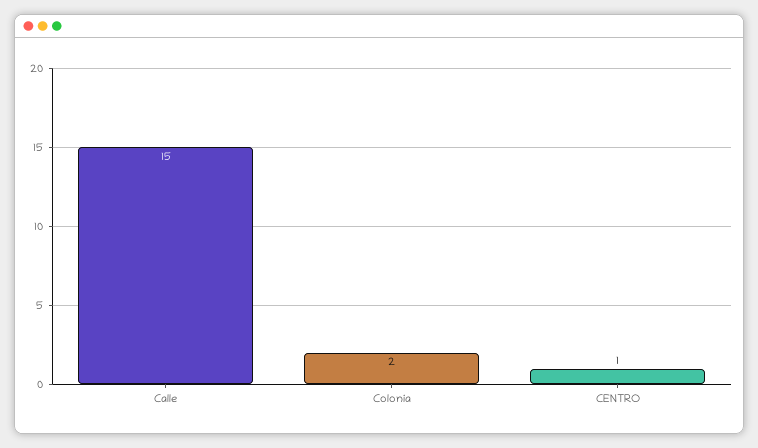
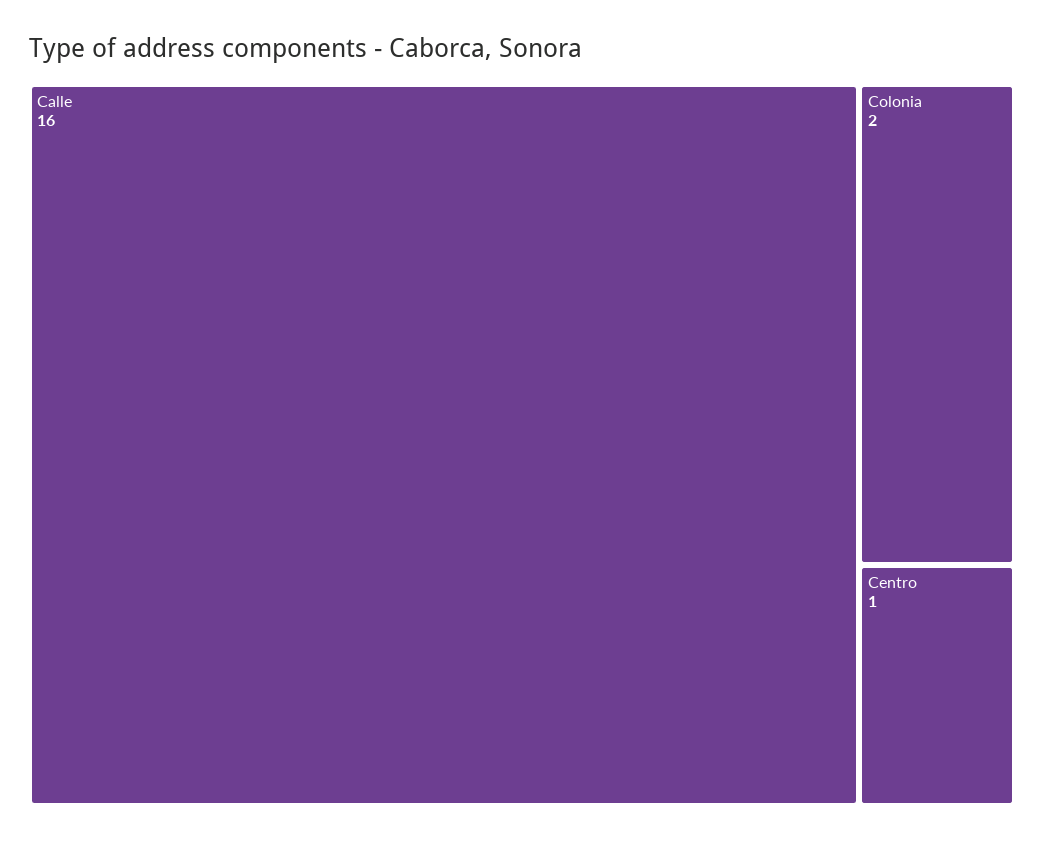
  {
-   "Calle": 15,
+   "Calle": 16,
    "Colonia": 2,
    "CENTRO": 1
  }

